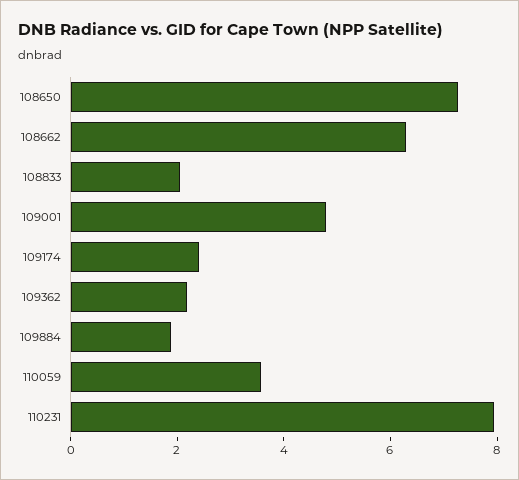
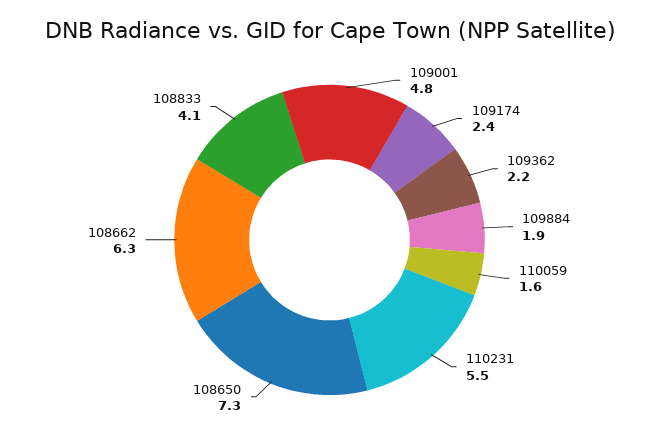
  {
    "108650": 7.3,
    "108662": 6.3,
-   "108833": 2,
+   "108833": 4.1,
    "109001": 4.8,
    "109174": 2.4,
    "109362": 2.2,
    "109884": 1.9,
-   "110059": 3.5,
+   "110059": 1.6,
-   "110231": 8
+   "110231": 5.5
  }

